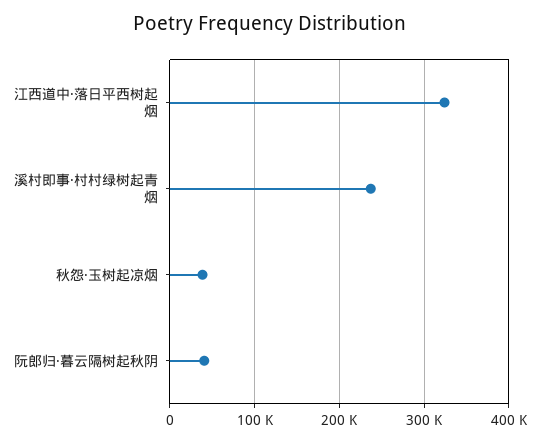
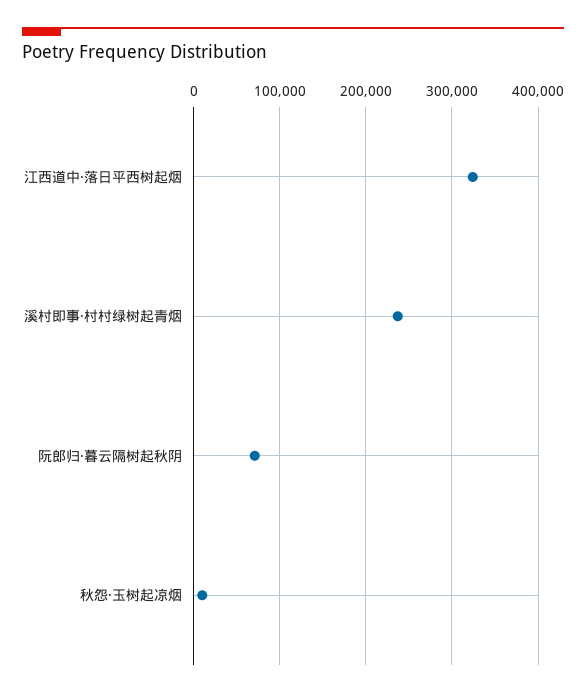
  {
    "江西道中·落日平西树起烟": 320000,
    "溪村即事·村村绿树起青烟": 240000,
-   "秋怨·玉树起凉烟": 40000,
+   "秋怨·玉树起凉烟": 10000,
-   "阮郎归·暮云隔树起秋阴": 40000
+   "阮郎归·暮云隔树起秋阴": 70000
  }

